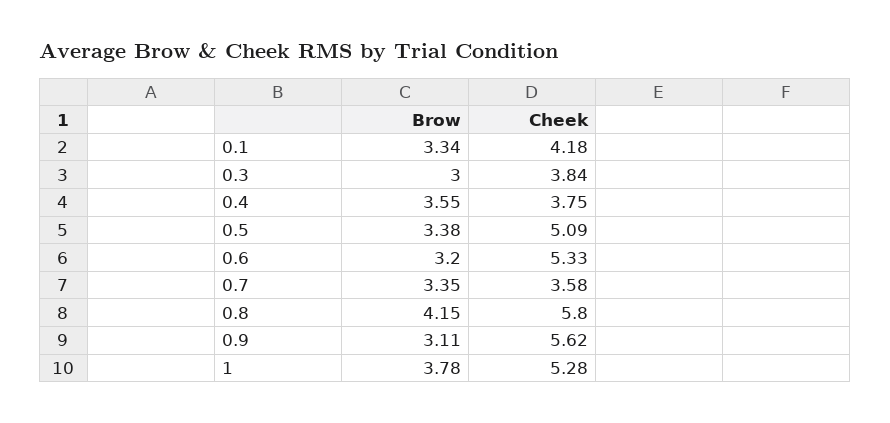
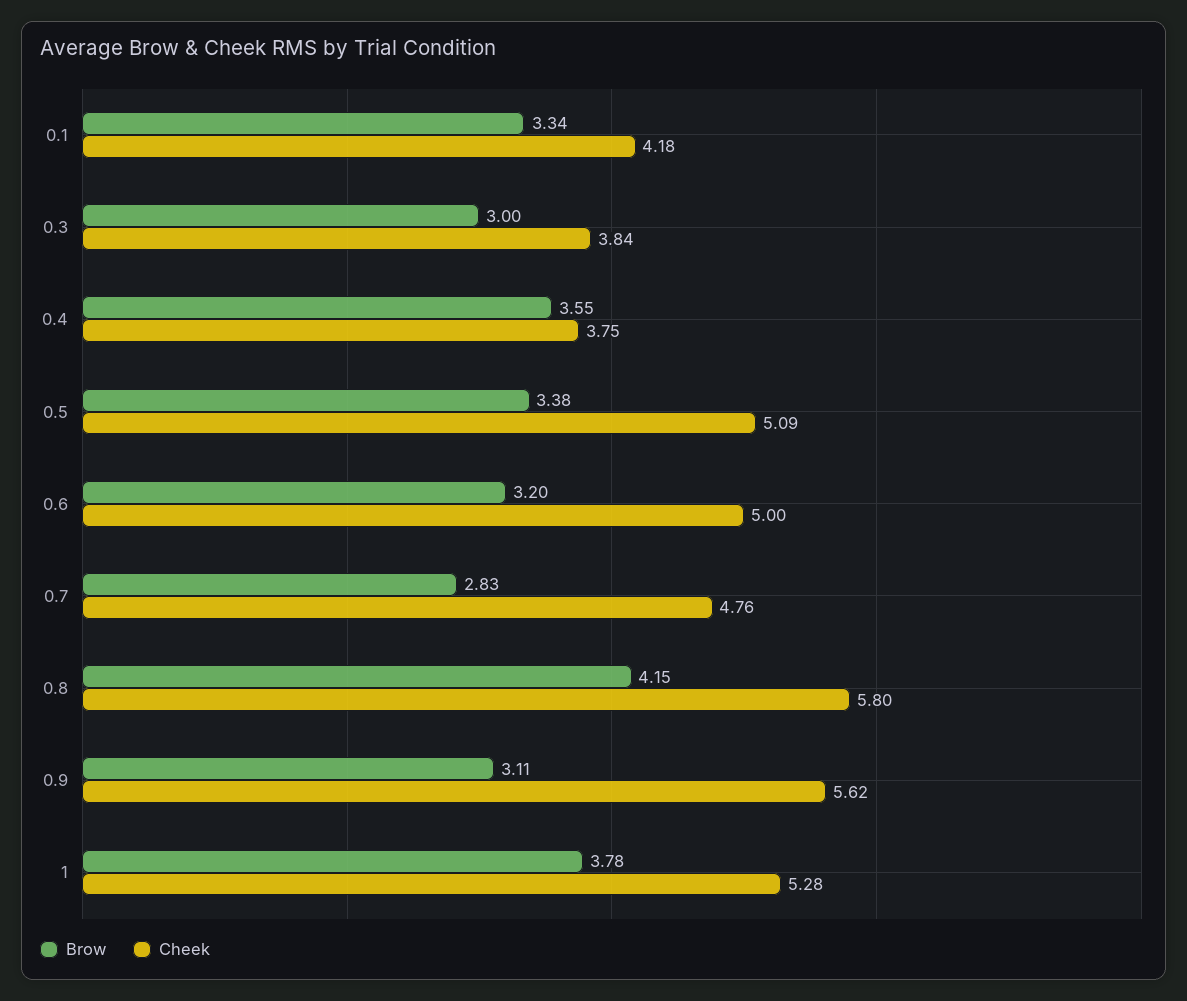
  {
    "Brow": {
      "0.1": 3.34,
      "0.3": 3,
      "0.4": 3.55,
      "0.5": 3.38,
      "0.6": 3.2,
-     "0.7": 3.35,
+     "0.7": 2.83,
      "0.8": 4.15,
      "0.9": 3.11,
      "1": 3.78
    },
    "Cheek": {
      "0.1": 4.18,
      "0.3": 3.84,
      "0.4": 3.75,
      "0.5": 5.09,
-     "0.6": 5.33,
+     "0.6": 5,
-     "0.7": 3.58,
+     "0.7": 4.76,
      "0.8": 5.8,
      "0.9": 5.62,
      "1": 5.28
    }
  }

